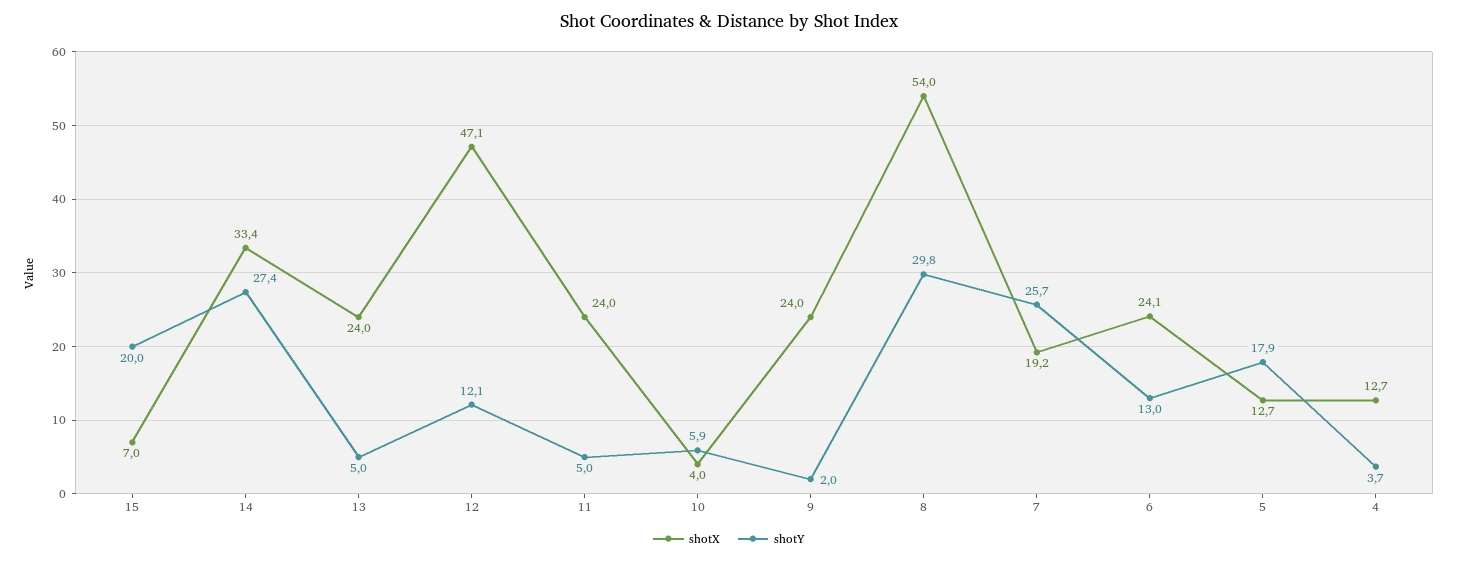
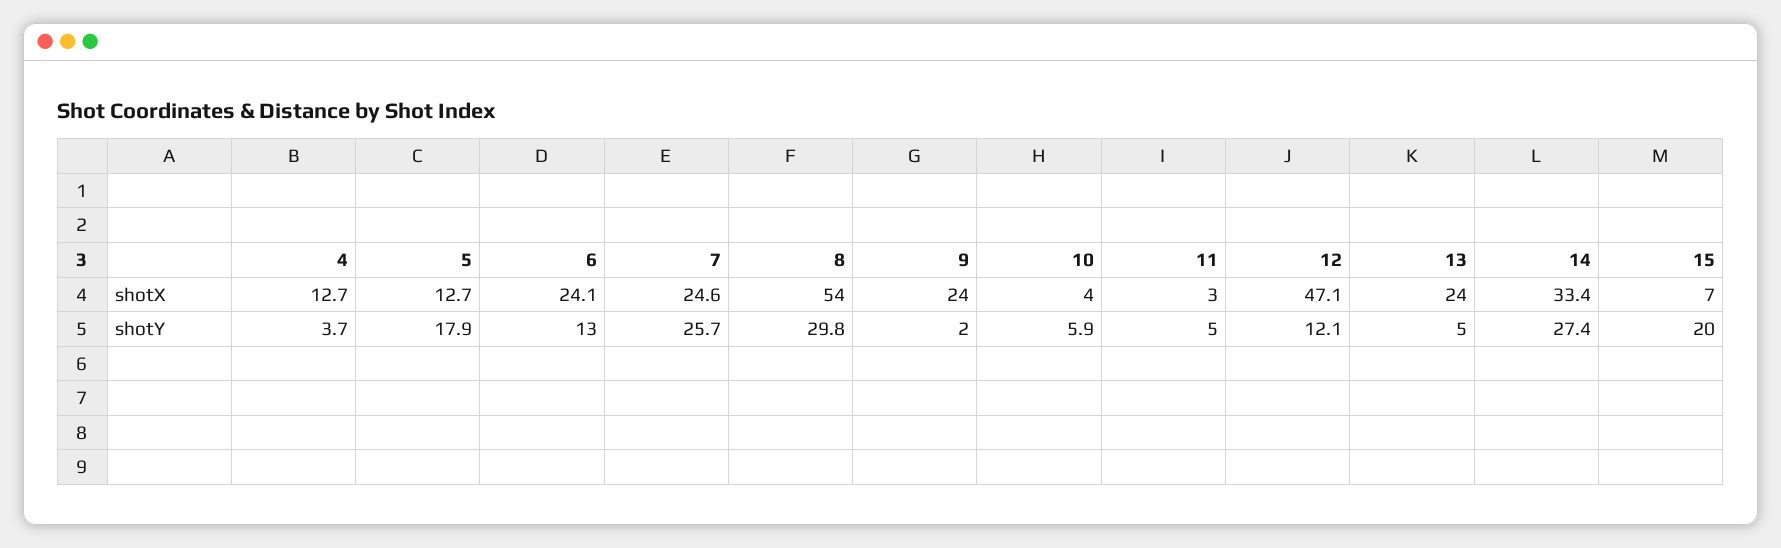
  {
    "shotX": {
      "15": 7,
      "14": 33.4,
      "13": 24,
      "12": 47.1,
-     "11": 24,
+     "11": 3,
      "10": 4,
      "9": 24,
      "8": 54,
-     "7": 19.2,
+     "7": 24.6,
      "6": 24.1,
      "5": 12.7,
      "4": 12.7
    },
    "shotY": {
      "15": 20,
      "14": 27.4,
      "13": 5,
      "12": 12.1,
      "11": 5,
      "10": 5.9,
      "9": 2,
      "8": 29.8,
      "7": 25.7,
      "6": 13,
      "5": 17.9,
      "4": 3.7
    }
  }

